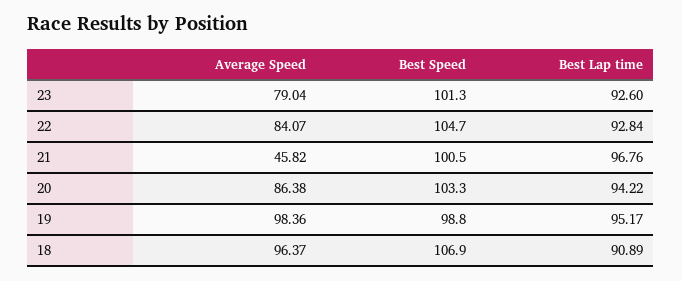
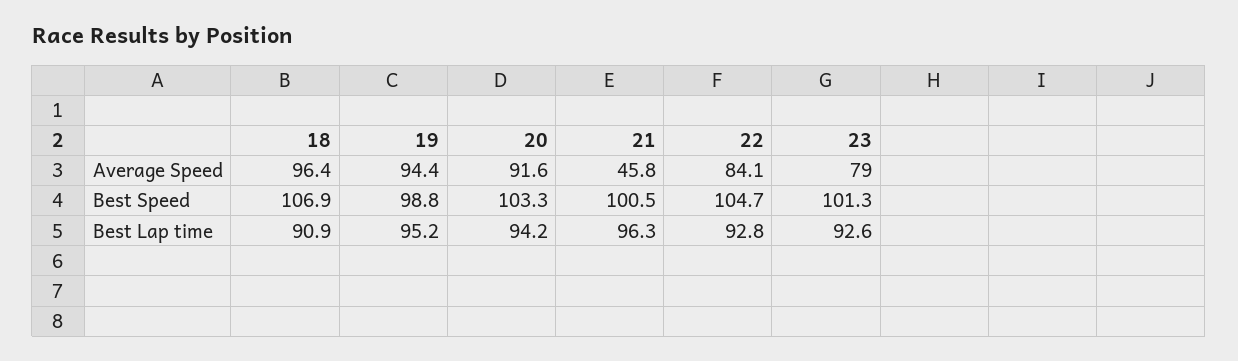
  {
    "Average Speed": {
      "23": 79.04,
      "22": 84.07,
      "21": 45.82,
-     "20": 86.38,
+     "20": 91.6,
-     "19": 98.36,
+     "19": 94.4,
      "18": 96.37
    },
    "Best Speed": {
      "23": 101.3,
      "22": 104.7,
      "21": 100.5,
      "20": 103.3,
      "19": 98.8,
      "18": 106.9
    },
    "Best Lap time": {
      "23": 92.6,
      "22": 92.84,
-     "21": 96.76,
+     "21": 96.3,
      "20": 94.22,
      "19": 95.17,
      "18": 90.89
    }
  }

